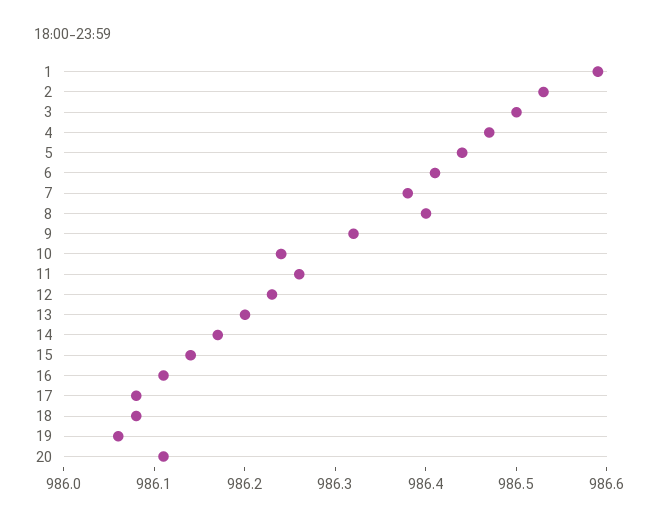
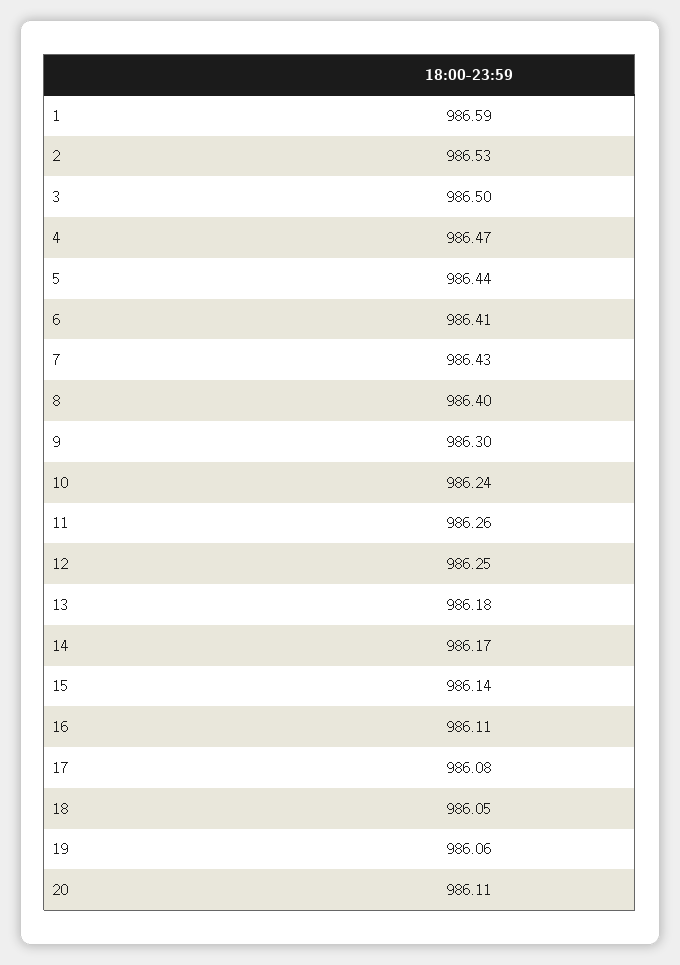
  {
    "1": 986.59,
    "2": 986.53,
    "3": 986.5,
    "4": 986.47,
    "5": 986.44,
    "6": 986.41,
-   "7": 986.38,
+   "7": 986.43,
    "8": 986.4,
-   "9": 986.32,
+   "9": 986.3,
    "10": 986.24,
    "11": 986.26,
-   "12": 986.23,
+   "12": 986.25,
-   "13": 986.2,
+   "13": 986.18,
    "14": 986.17,
    "15": 986.14,
    "16": 986.11,
    "17": 986.08,
-   "18": 986.08,
+   "18": 986.05,
    "19": 986.06,
    "20": 986.11
  }

